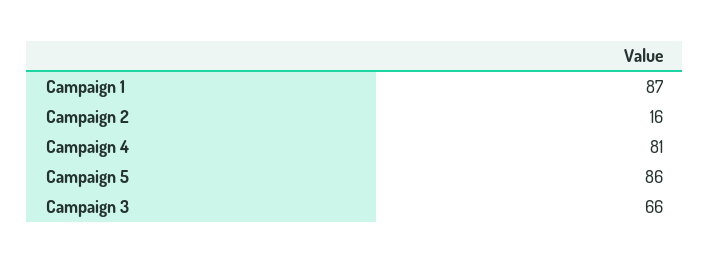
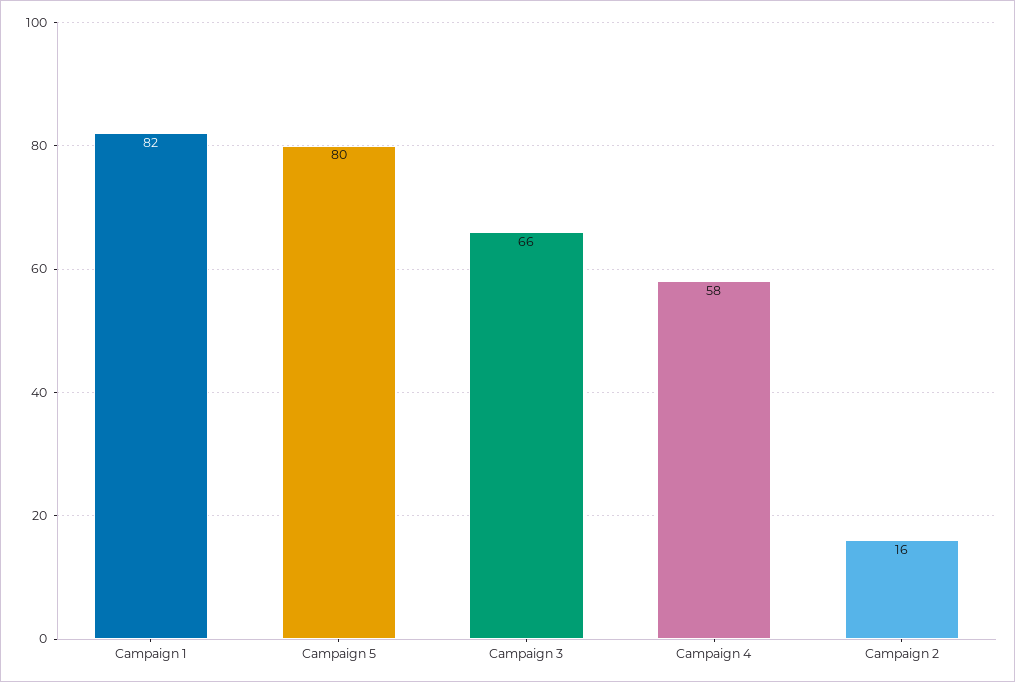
  {
-   "Campaign 1": 87,
+   "Campaign 1": 82,
    "Campaign 2": 16,
-   "Campaign 4": 81,
+   "Campaign 4": 58,
-   "Campaign 5": 86,
+   "Campaign 5": 80,
    "Campaign 3": 66
  }

